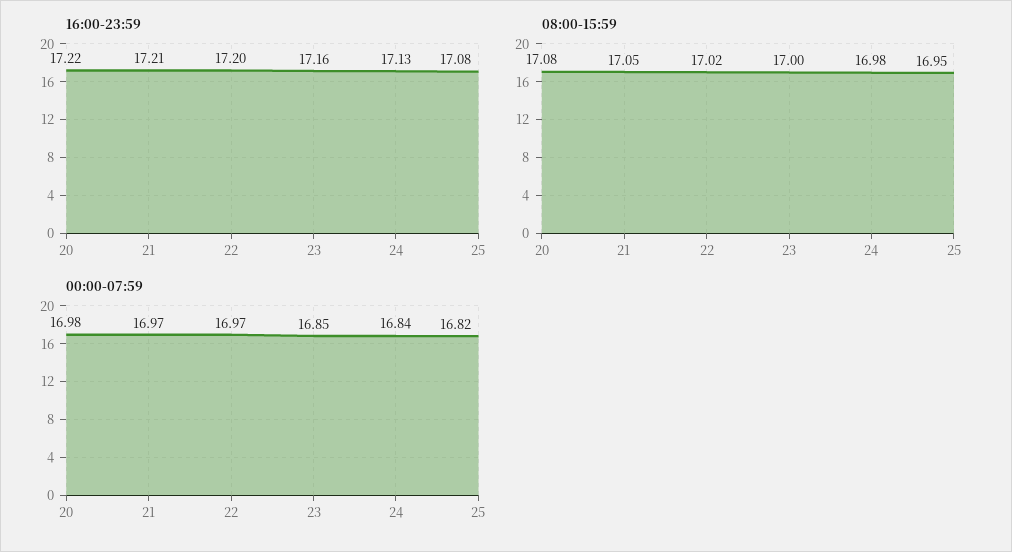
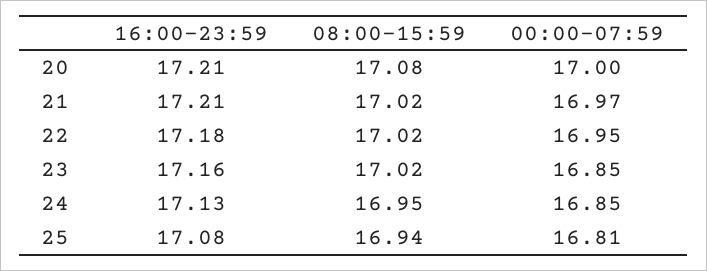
  {
    "16:00-23:59": {
-     "20": 17.22,
+     "20": 17.21,
      "21": 17.21,
-     "22": 17.2,
+     "22": 17.18,
      "23": 17.16,
      "24": 17.13,
      "25": 17.08
    },
    "08:00-15:59": {
      "20": 17.08,
-     "21": 17.05,
+     "21": 17.02,
      "22": 17.02,
-     "23": 17,
+     "23": 17.02,
-     "24": 16.98,
+     "24": 16.95,
-     "25": 16.95
+     "25": 16.94
    },
    "00:00-07:59": {
-     "20": 16.98,
+     "20": 17,
      "21": 16.97,
-     "22": 16.97,
+     "22": 16.95,
      "23": 16.85,
-     "24": 16.84,
+     "24": 16.85,
-     "25": 16.82
+     "25": 16.81
    }
  }

